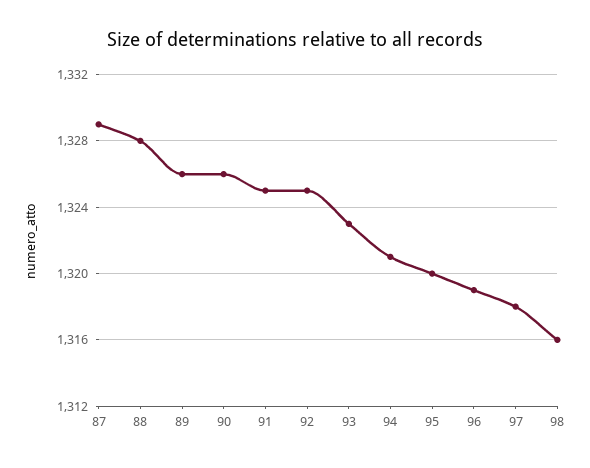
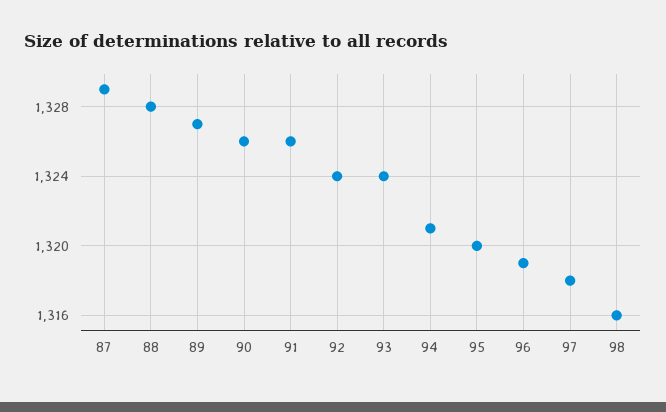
  {
    "87": 1329,
    "88": 1328,
-   "89": 1326,
+   "89": 1327,
    "90": 1326,
-   "91": 1325,
+   "91": 1326,
-   "92": 1325,
+   "92": 1324,
-   "93": 1323,
+   "93": 1324,
    "94": 1321,
    "95": 1320,
    "96": 1319,
    "97": 1318,
    "98": 1316
  }

